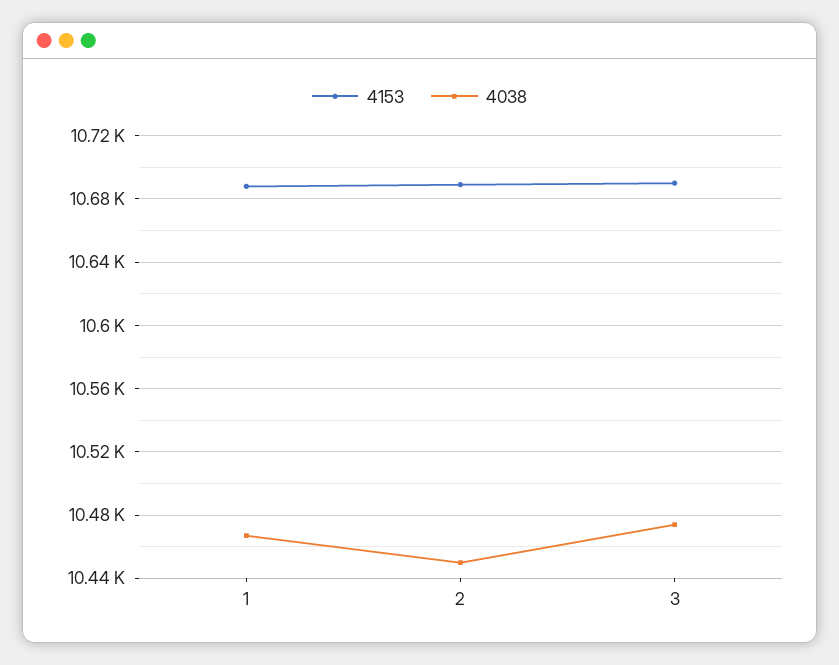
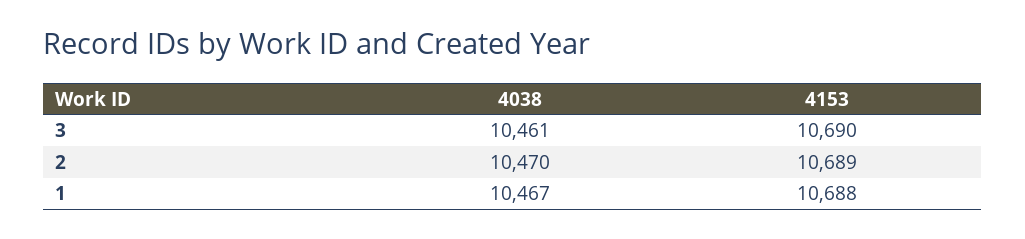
  {
    "4153": {
      "1": 10688,
      "2": 10689,
      "3": 10690
    },
    "4038": {
      "1": 10467,
-     "2": 10450,
+     "2": 10470,
-     "3": 10475
+     "3": 10461
    }
  }

